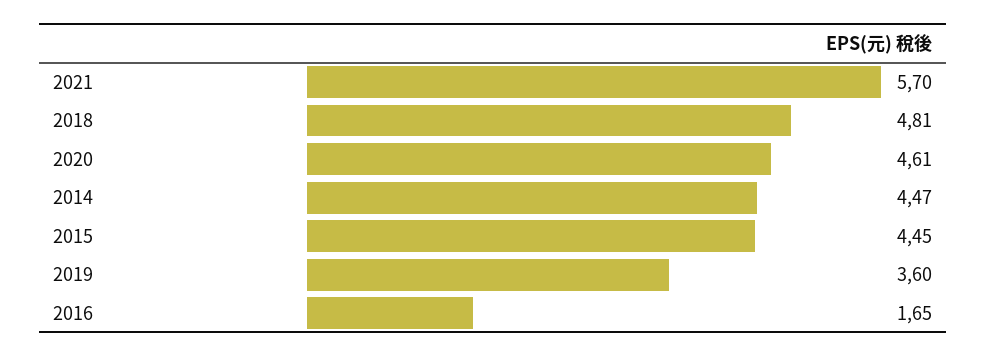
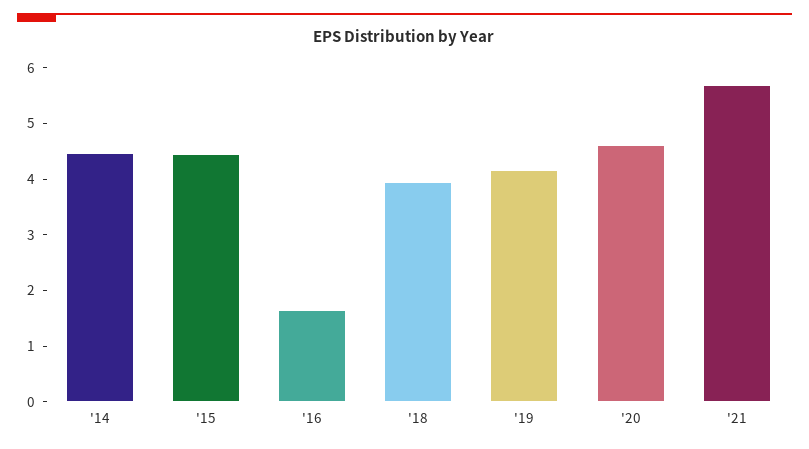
  {
    "2021": 5.7,
-   "2018": 4.81,
+   "2018": 4,
    "2020": 4.61,
    "2014": 4.47,
    "2015": 4.45,
-   "2019": 3.6,
+   "2019": 4.2,
    "2016": 1.65
  }

